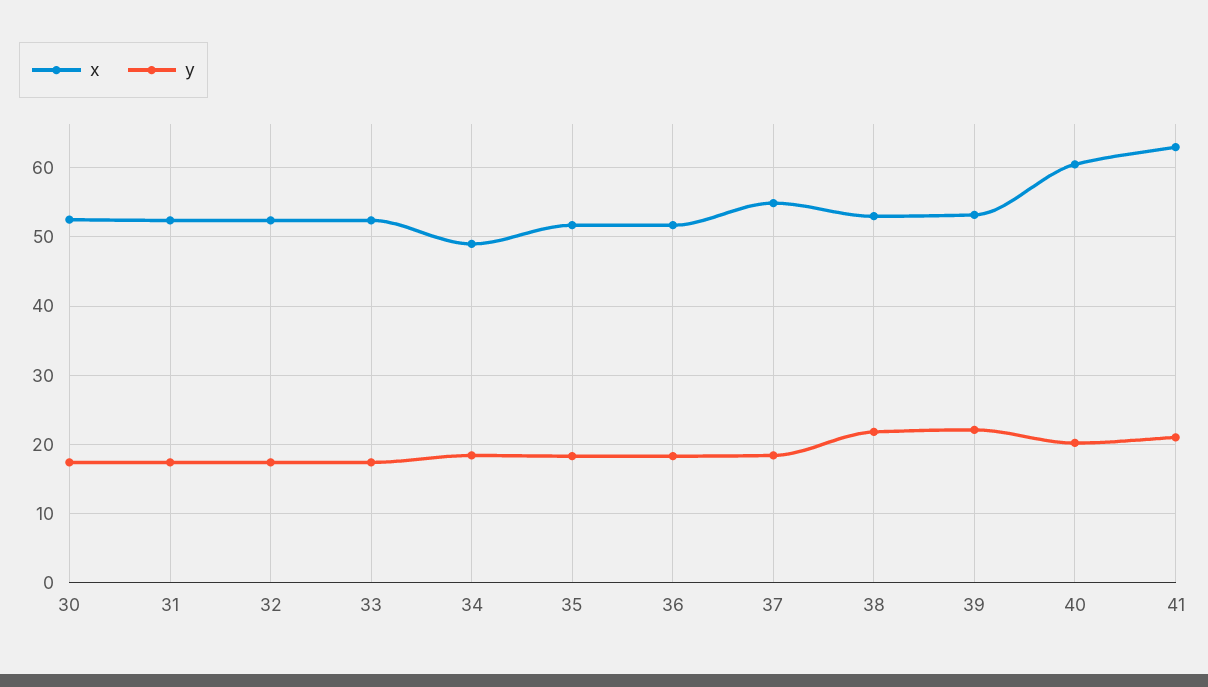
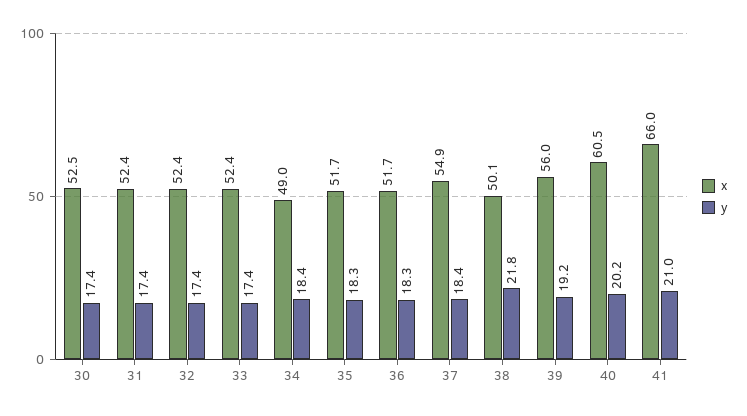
  {
    "x": {
      "30": 52.5,
      "31": 52.4,
      "32": 52.4,
      "33": 52.4,
      "34": 49,
      "35": 51.7,
      "36": 51.7,
      "37": 54.9,
-     "38": 53,
+     "38": 50.1,
-     "39": 53,
+     "39": 56,
      "40": 60.5,
-     "41": 63
+     "41": 66
    },
    "y": {
      "30": 17.4,
      "31": 17.4,
      "32": 17.4,
      "33": 17.4,
      "34": 18.4,
      "35": 18.3,
      "36": 18.3,
      "37": 18.4,
      "38": 21.8,
-     "39": 22,
+     "39": 19.2,
      "40": 20.2,
      "41": 21
    }
  }

